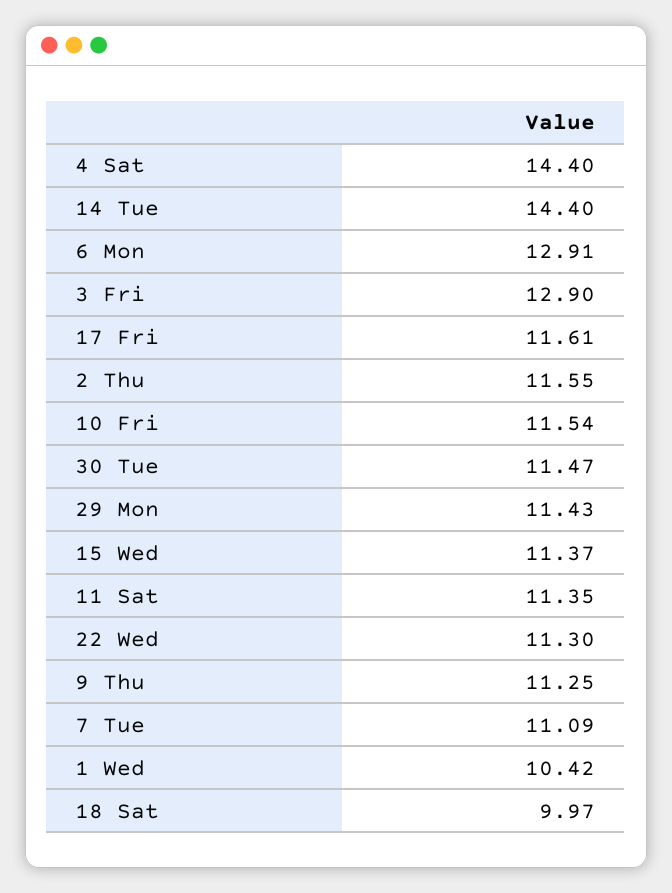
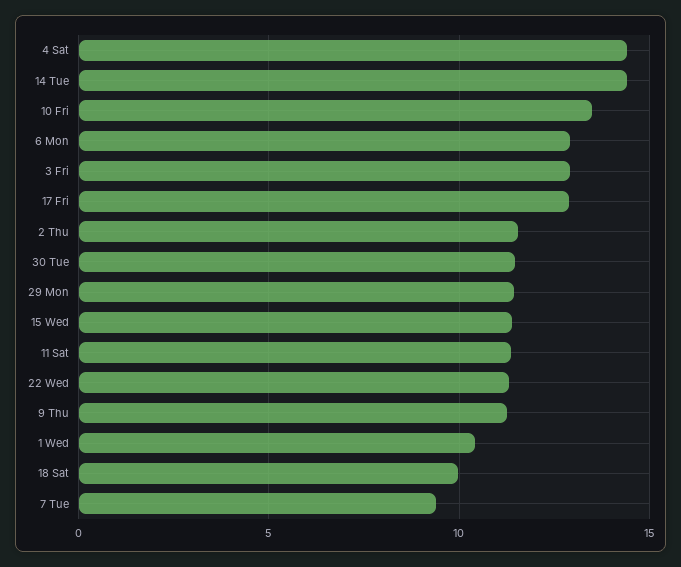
  {
    "4 Sat": 14.4,
    "14 Tue": 14.4,
    "6 Mon": 12.91,
    "3 Fri": 12.9,
-   "17 Fri": 11.61,
+   "17 Fri": 13,
    "2 Thu": 11.55,
-   "10 Fri": 11.54,
+   "10 Fri": 13.5,
    "30 Tue": 11.47,
    "29 Mon": 11.43,
    "15 Wed": 11.37,
    "11 Sat": 11.35,
    "22 Wed": 11.3,
    "9 Thu": 11.25,
-   "7 Tue": 11.09,
+   "7 Tue": 9.5,
    "1 Wed": 10.42,
    "18 Sat": 9.97
  }

